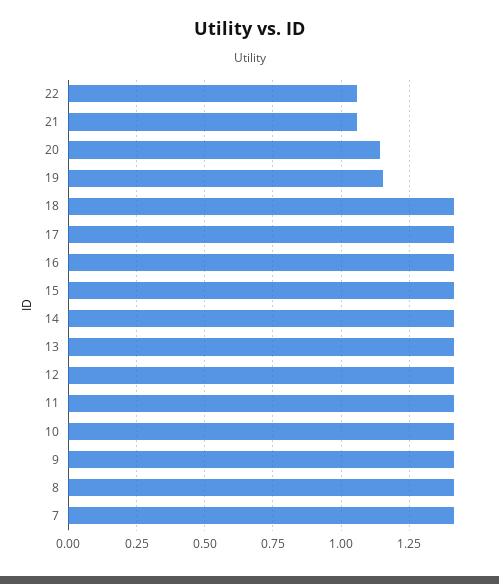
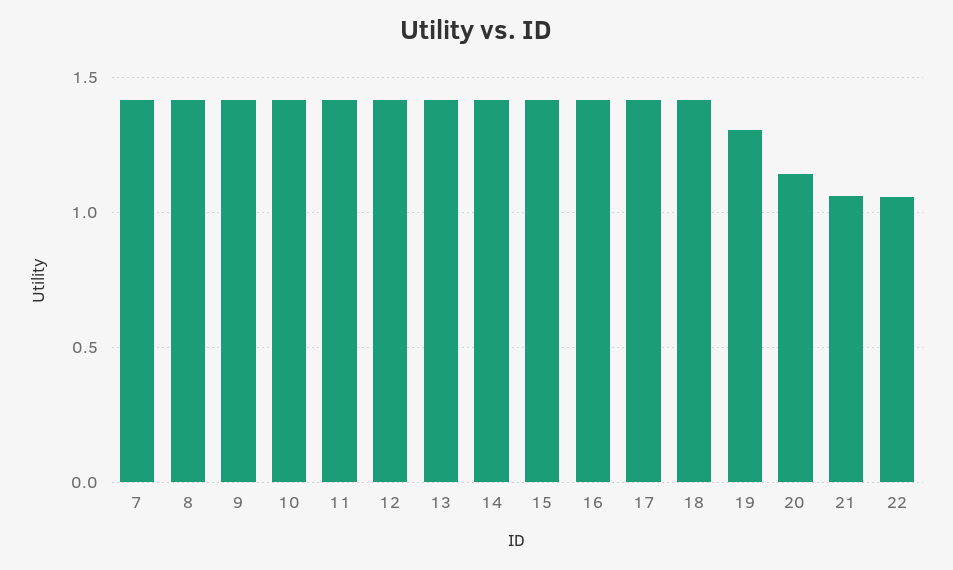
  {
    "22": 1.05,
    "21": 1.05,
    "20": 1.15,
-   "19": 1.15,
+   "19": 1.3,
    "18": 1.425,
    "17": 1.425,
    "16": 1.425,
    "15": 1.425,
    "14": 1.425,
    "13": 1.425,
    "12": 1.425,
    "11": 1.425,
    "10": 1.425,
    "9": 1.425,
    "8": 1.425,
    "7": 1.425
  }

